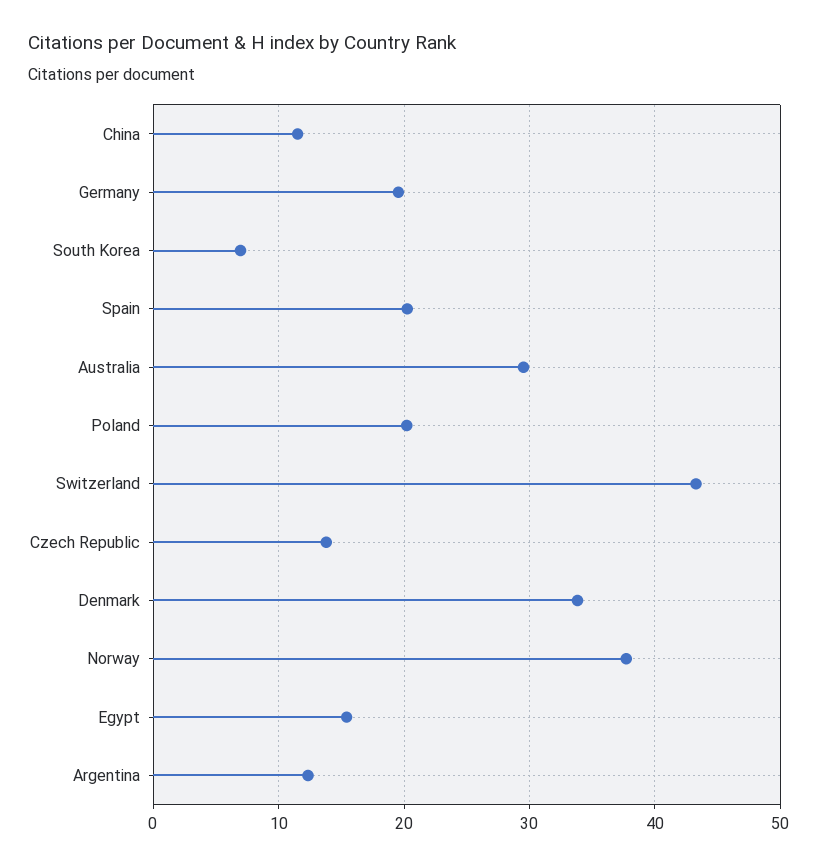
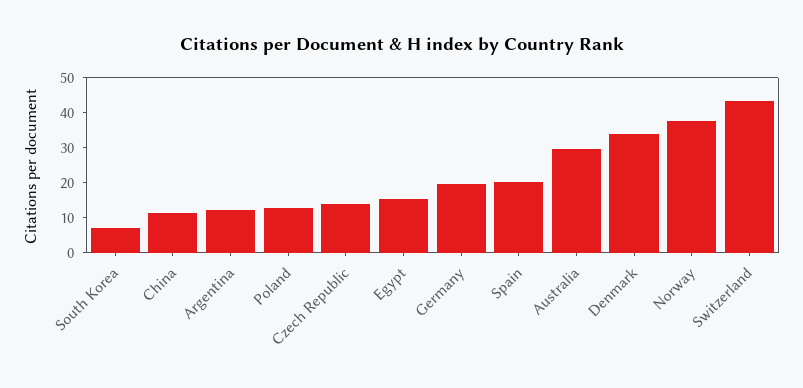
  {
    "China": 12,
    "Germany": 20,
    "South Korea": 7,
    "Spain": 20,
    "Australia": 30,
-   "Poland": 20,
+   "Poland": 12.5,
    "Switzerland": 43,
    "Czech Republic": 14,
    "Denmark": 34,
    "Norway": 38,
    "Egypt": 15,
    "Argentina": 12
  }

